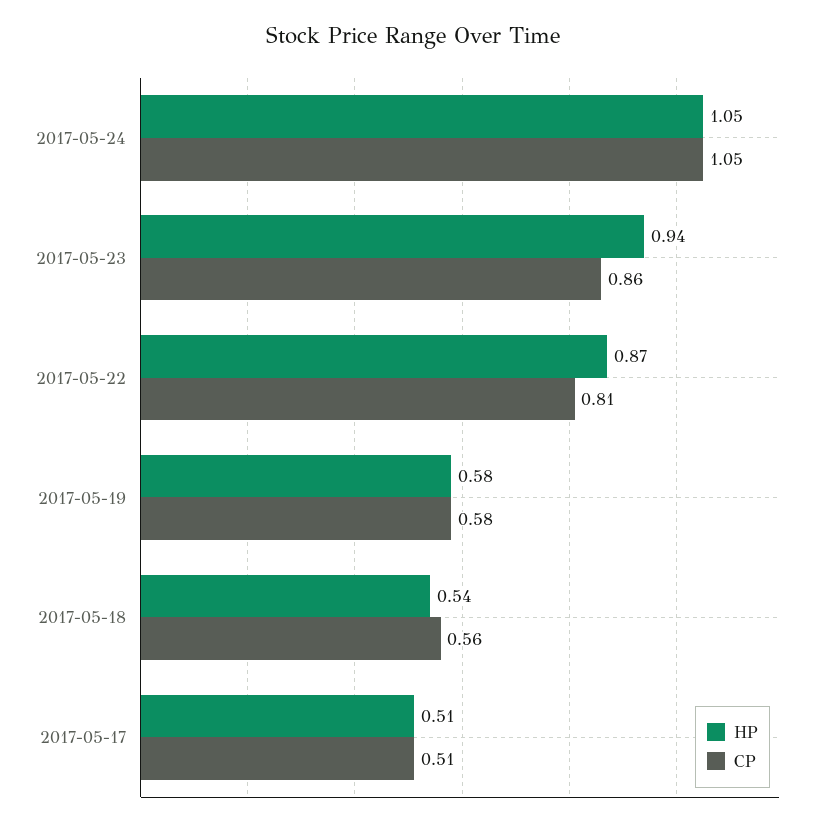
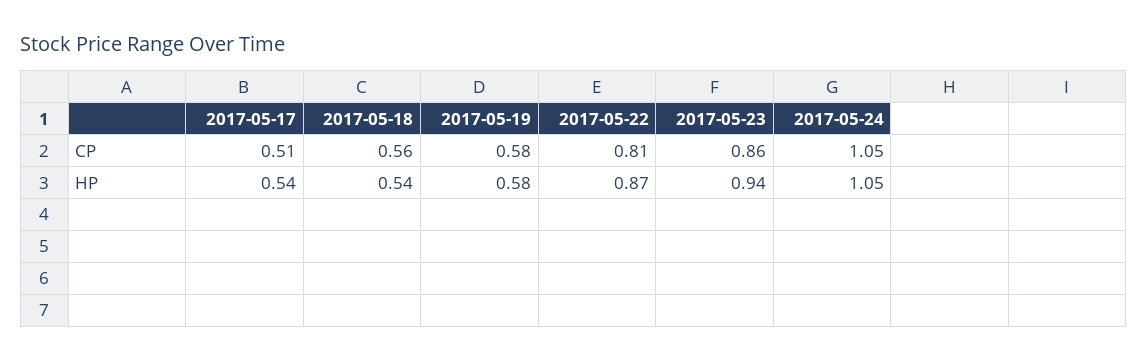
  {
    "HP": {
      "2017-05-24": 1.05,
      "2017-05-23": 0.94,
      "2017-05-22": 0.87,
      "2017-05-19": 0.58,
      "2017-05-18": 0.54,
-     "2017-05-17": 0.51
+     "2017-05-17": 0.54
    },
    "CP": {
      "2017-05-24": 1.05,
      "2017-05-23": 0.86,
      "2017-05-22": 0.81,
      "2017-05-19": 0.58,
      "2017-05-18": 0.56,
      "2017-05-17": 0.51
    }
  }

